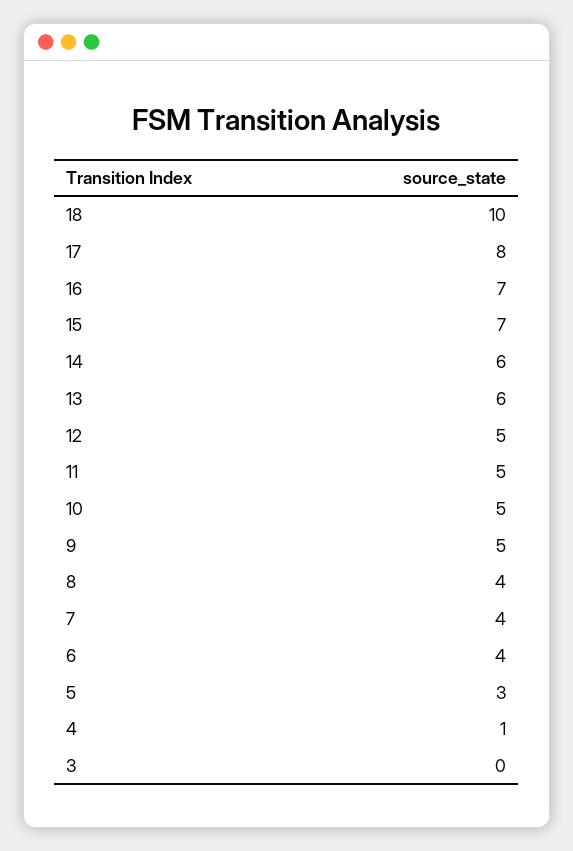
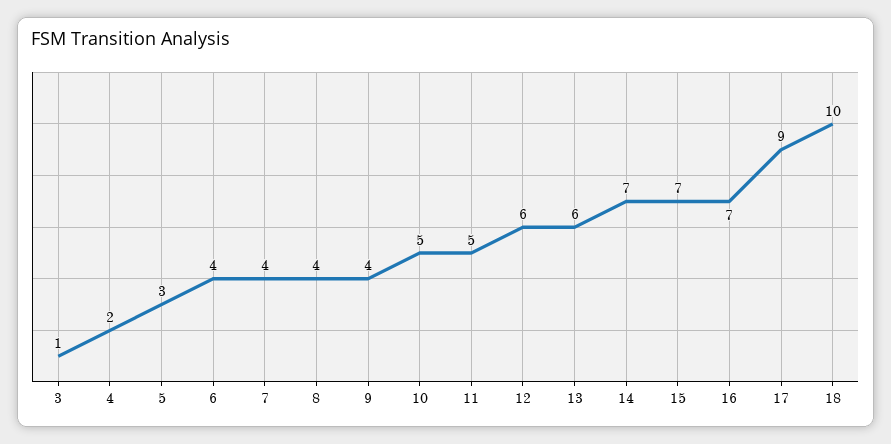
  {
    "18": 10,
-   "17": 8,
+   "17": 9,
    "16": 7,
    "15": 7,
-   "14": 6,
+   "14": 7,
    "13": 6,
-   "12": 5,
+   "12": 6,
    "11": 5,
    "10": 5,
-   "9": 5,
+   "9": 4,
    "8": 4,
    "7": 4,
    "6": 4,
    "5": 3,
-   "4": 1,
+   "4": 2,
-   "3": 0
+   "3": 1
  }

